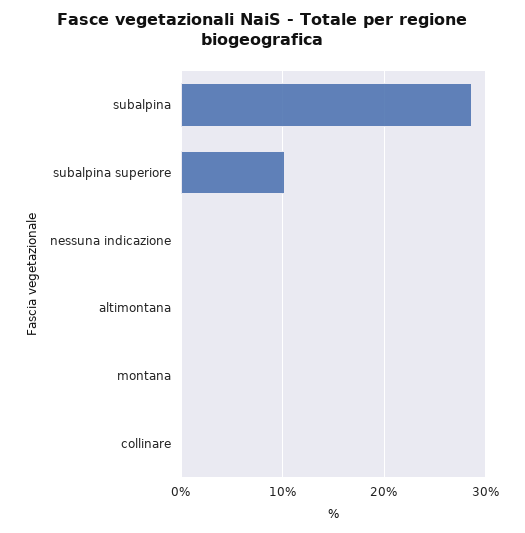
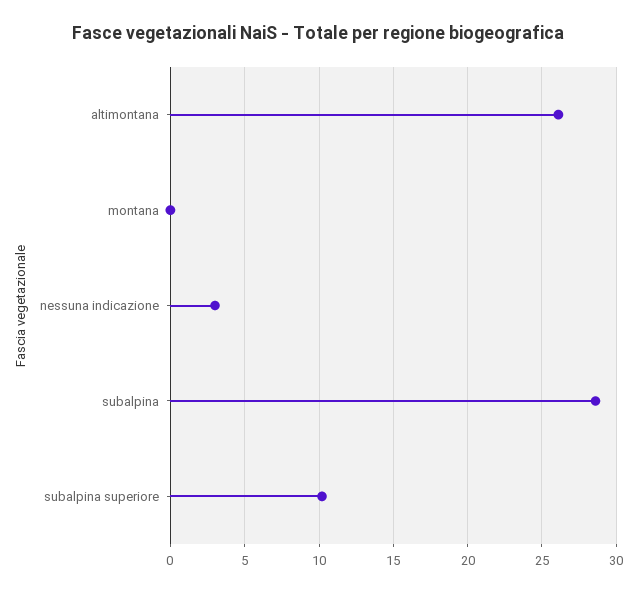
  {
    "subalpina": 28.5,
    "subalpina superiore": 10,
-   "nessuna indicazione": 0,
+   "nessuna indicazione": 3,
-   "altimontana": 0,
+   "altimontana": 26,
-   "montana": 0,
+   "montana": 0
-   "collinare": 0
  }

